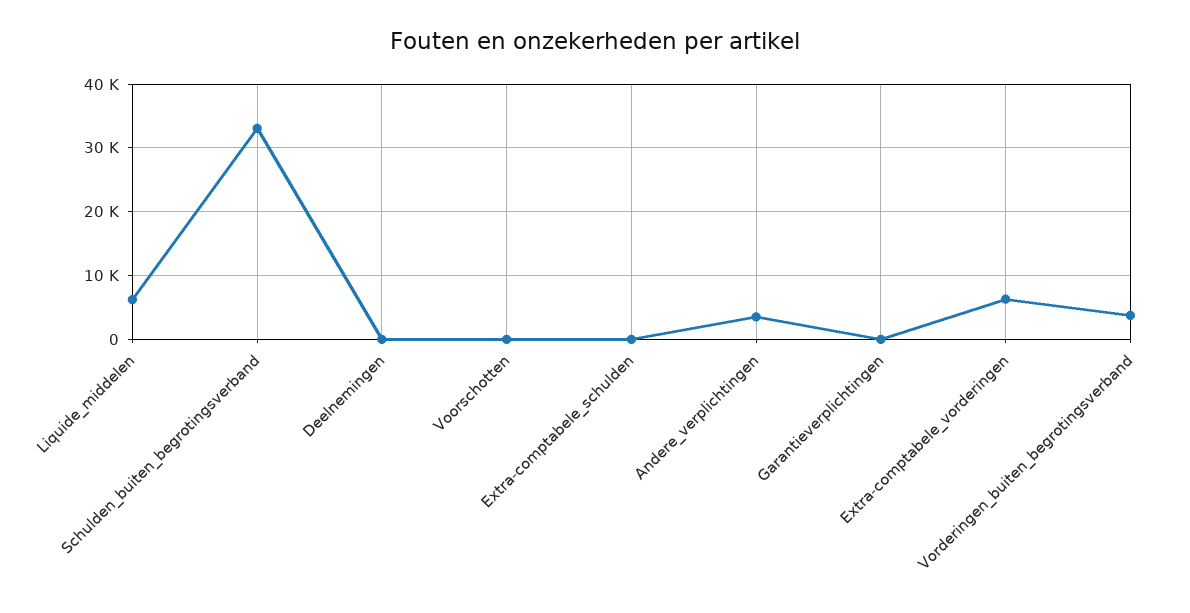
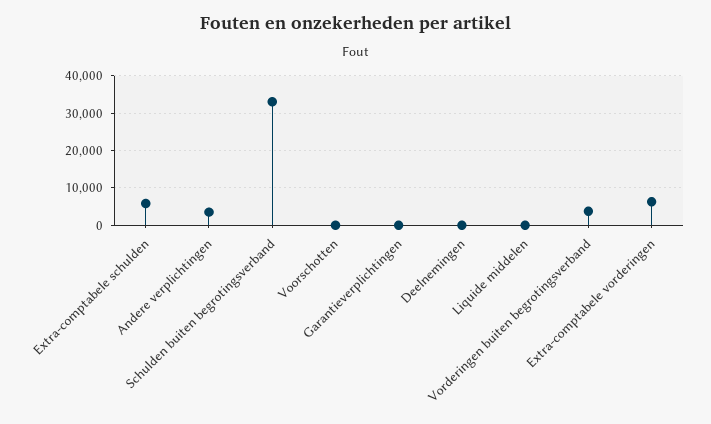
  {
-   "Liquide_middelen": 6000,
+   "Liquide_middelen": 0,
    "Schulden_buiten_begrotingsverband": 33000,
    "Deelnemingen": 0,
    "Voorschotten": 0,
-   "Extra-comptabele_schulden": 0,
+   "Extra-comptabele_schulden": 6000,
    "Andere_verplichtingen": 4000,
    "Garantieverplichtingen": 0,
    "Extra-comptabele_vorderingen": 6000,
    "Vorderingen_buiten_begrotingsverband": 4000
  }

